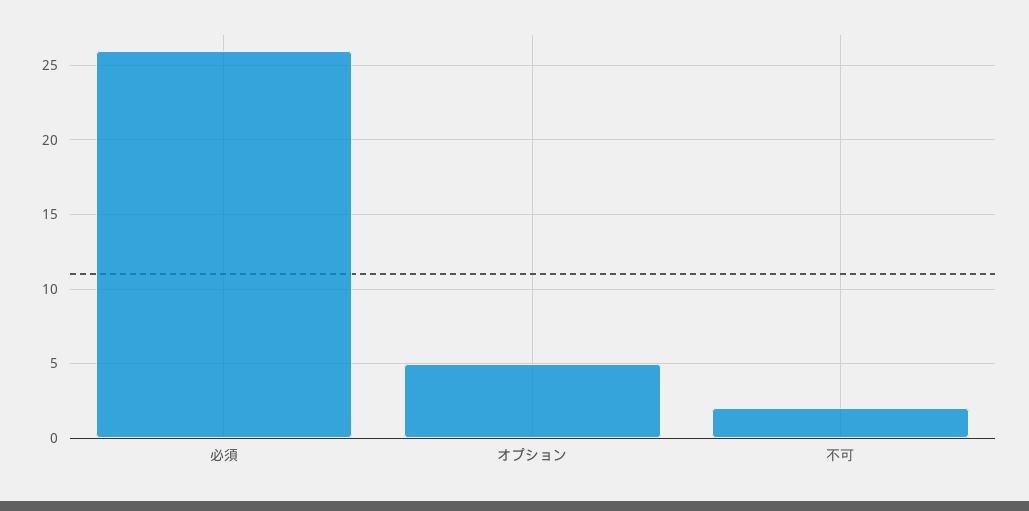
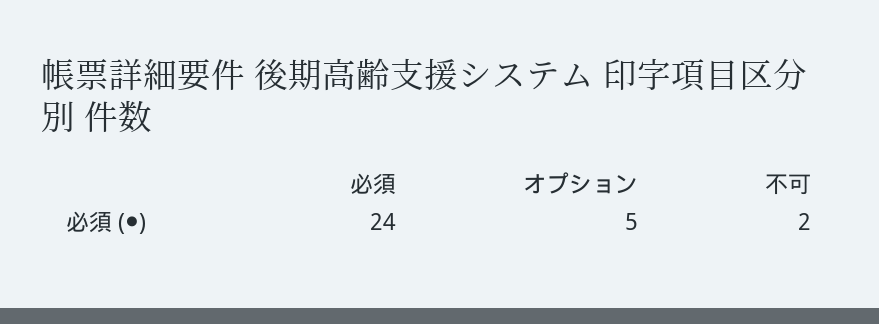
  {
-   "必須": 26,
+   "必須": 24,
    "オプション": 5,
    "不可": 2
  }

